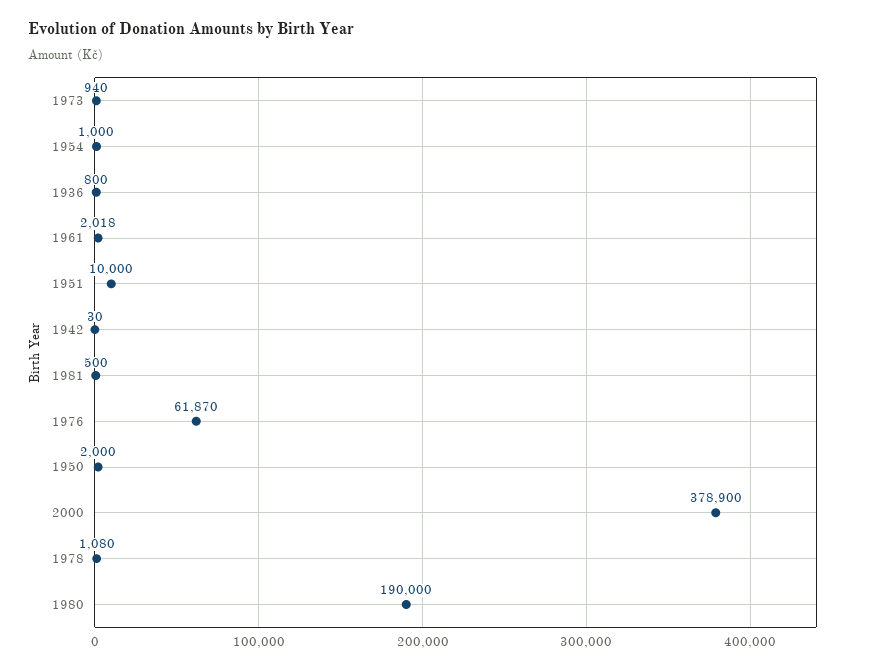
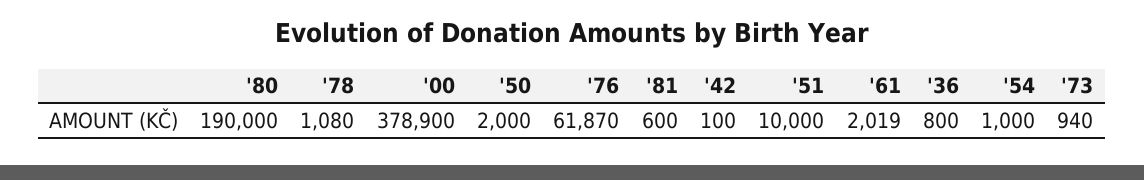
  {
    "1973": 940,
    "1954": 1000,
    "1936": 800,
-   "1961": 2018,
+   "1961": 2019,
    "1951": 10000,
-   "1942": 30,
+   "1942": 100,
-   "1981": 500,
+   "1981": 600,
    "1976": 61870,
    "1950": 2000,
    "2000": 378900,
    "1978": 1080,
    "1980": 190000
  }

